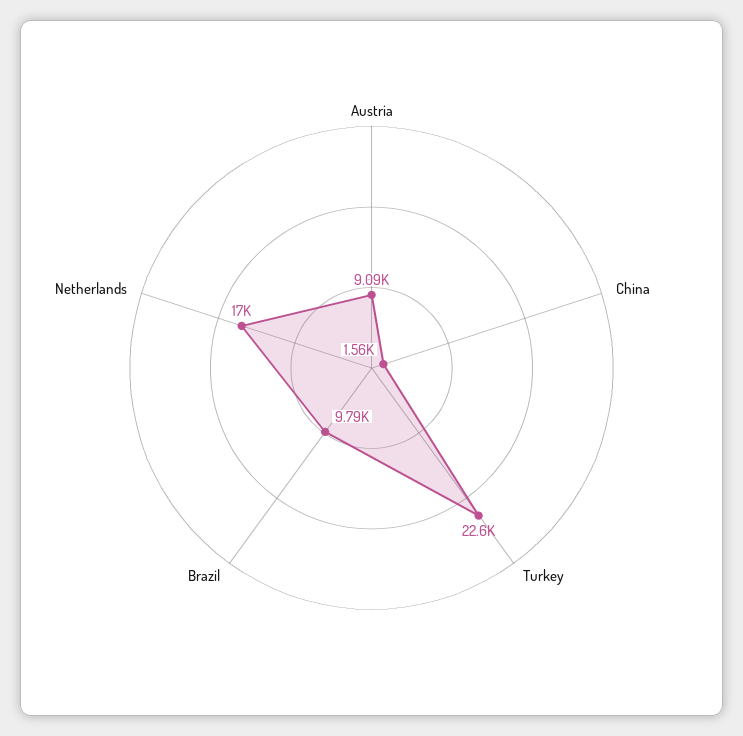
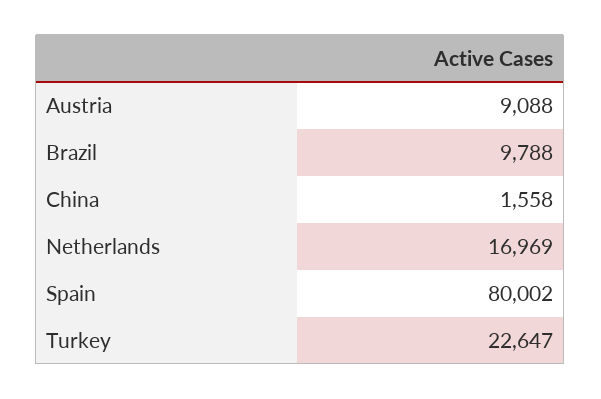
  {
    "Austria": 9088,
    "China": 1558,
    "Turkey": 22647,
    "Brazil": 9788,
-   "Netherlands": 16969
+   "Netherlands": 16969,
+   "Spain": 80002
  }

